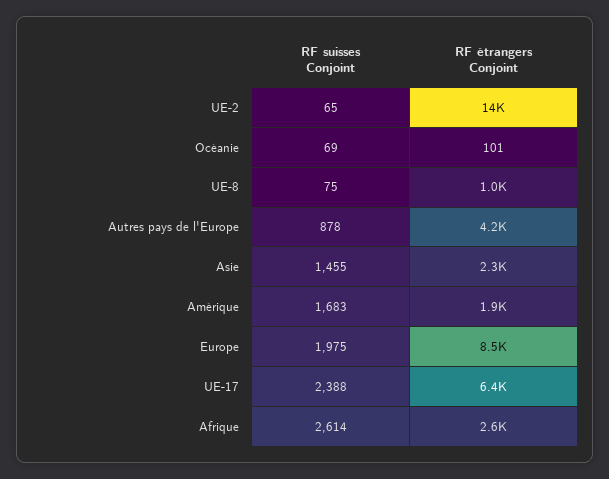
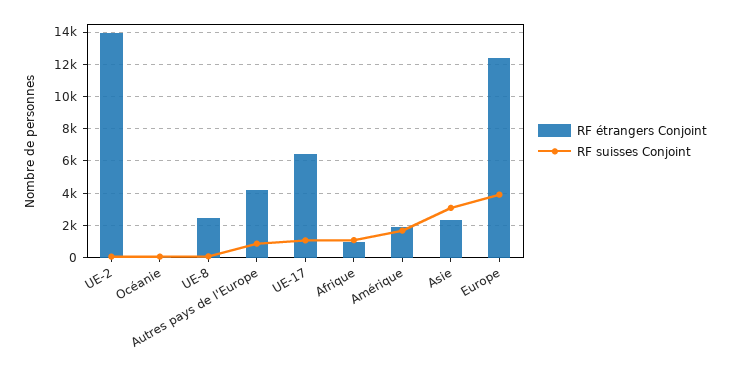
  {
    "RF suisses Conjoint": {
      "UE-2": 65,
      "Océanie": 69,
      "UE-8": 75,
      "Autres pays de l'Europe": 878,
-     "Asie": 1455,
+     "Asie": 3000,
      "Amérique": 1683,
-     "Europe": 1975,
+     "Europe": 4000,
-     "UE-17": 2388,
+     "UE-17": 1000,
-     "Afrique": 2614
+     "Afrique": 1000
    },
    "RF étrangers Conjoint": {
      "UE-2": 14000,
      "Océanie": 101,
-     "UE-8": 1000,
+     "UE-8": 2500,
      "Autres pays de l'Europe": 4200,
      "Asie": 2300,
      "Amérique": 1900,
-     "Europe": 8500,
+     "Europe": 12500,
      "UE-17": 6400,
-     "Afrique": 2600
+     "Afrique": 1000
    }
  }

